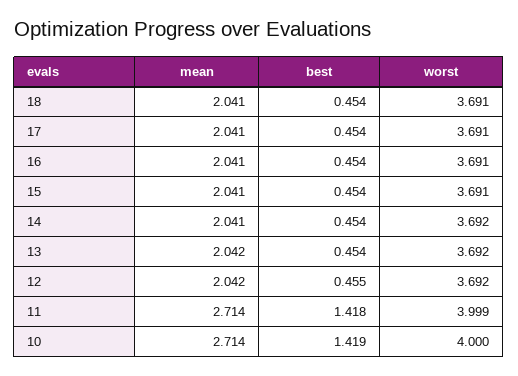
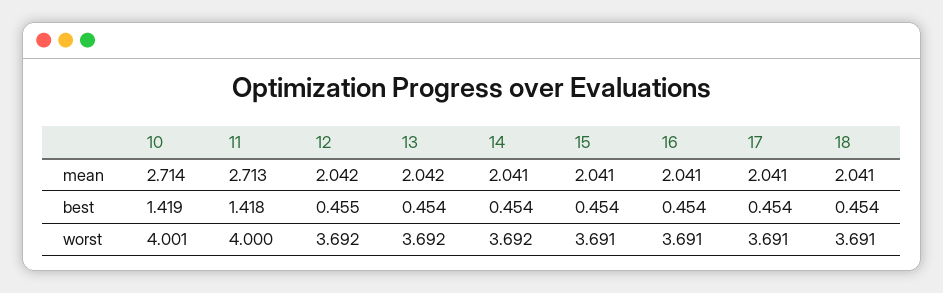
  {
    "mean": {
      "18": 2.041,
      "17": 2.041,
      "16": 2.041,
      "15": 2.041,
      "14": 2.041,
      "13": 2.042,
      "12": 2.042,
-     "11": 2.714,
+     "11": 2.713,
      "10": 2.714
    },
    "best": {
      "18": 0.454,
      "17": 0.454,
      "16": 0.454,
      "15": 0.454,
      "14": 0.454,
      "13": 0.454,
      "12": 0.455,
      "11": 1.418,
      "10": 1.419
    },
    "worst": {
      "18": 3.691,
      "17": 3.691,
      "16": 3.691,
      "15": 3.691,
      "14": 3.692,
      "13": 3.692,
      "12": 3.692,
-     "11": 3.999,
+     "11": 4,
-     "10": 4
+     "10": 4.001
    }
  }

